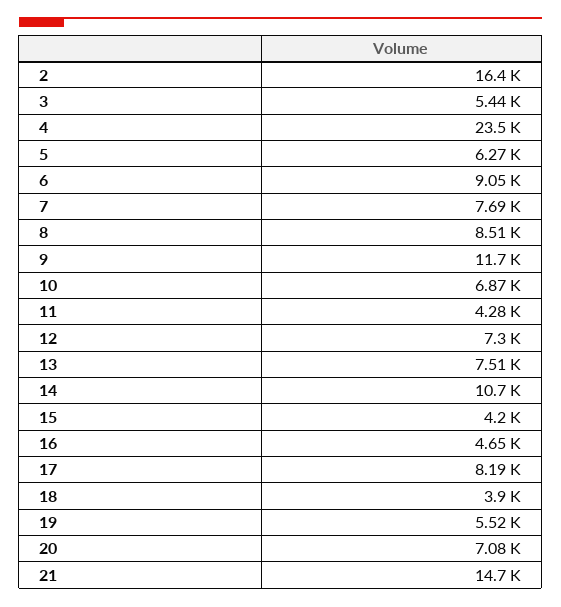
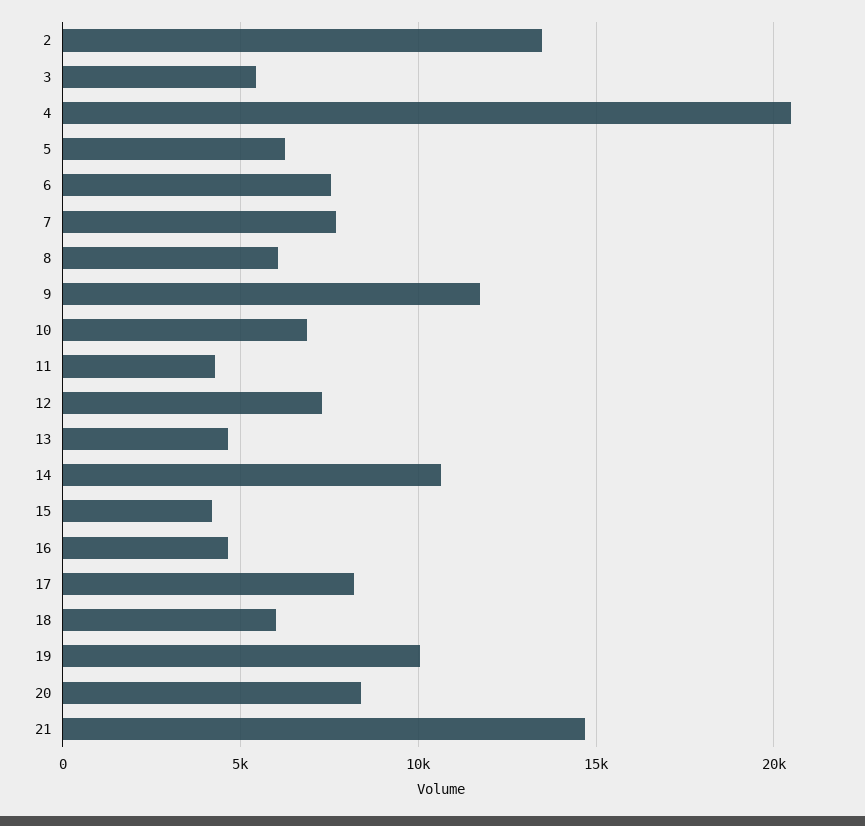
  {
-   "2": 16400,
+   "2": 13500,
    "3": 5440,
-   "4": 23500,
+   "4": 20500,
    "5": 6270,
-   "6": 9050,
+   "6": 7500,
    "7": 7690,
-   "8": 8510,
+   "8": 6000,
    "9": 11700,
    "10": 6870,
    "11": 4280,
    "12": 7300,
-   "13": 7510,
+   "13": 4500,
    "14": 10700,
    "15": 4200,
    "16": 4650,
    "17": 8190,
-   "18": 3900,
+   "18": 6000,
-   "19": 5520,
+   "19": 10000,
-   "20": 7080,
+   "20": 8500,
    "21": 14700
  }

